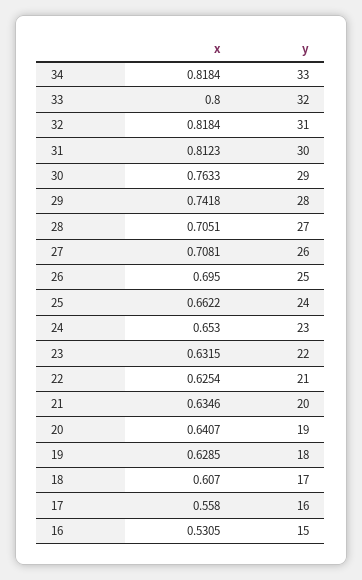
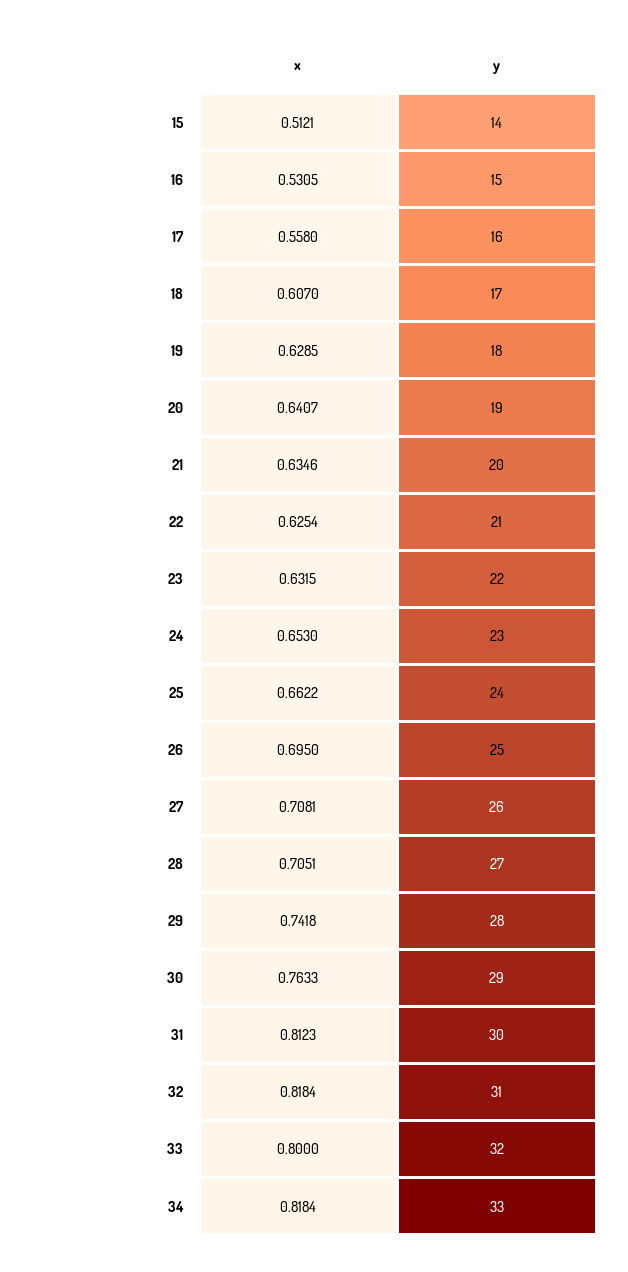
  {
    "x": {
      "34": 0.8184,
      "33": 0.8,
      "32": 0.8184,
      "31": 0.8123,
      "30": 0.7633,
      "29": 0.7418,
      "28": 0.7051,
      "27": 0.7081,
      "26": 0.695,
      "25": 0.6622,
      "24": 0.653,
      "23": 0.6315,
      "22": 0.6254,
      "21": 0.6346,
      "20": 0.6407,
      "19": 0.6285,
      "18": 0.607,
      "17": 0.558,
-     "16": 0.5305
+     "16": 0.5305,
+     "15": 0.5121
    },
    "y": {
      "34": 33,
      "33": 32,
      "32": 31,
      "31": 30,
      "30": 29,
      "29": 28,
      "28": 27,
      "27": 26,
      "26": 25,
      "25": 24,
      "24": 23,
      "23": 22,
      "22": 21,
      "21": 20,
      "20": 19,
      "19": 18,
      "18": 17,
      "17": 16,
-     "16": 15
+     "16": 15,
+     "15": 14
    }
  }

